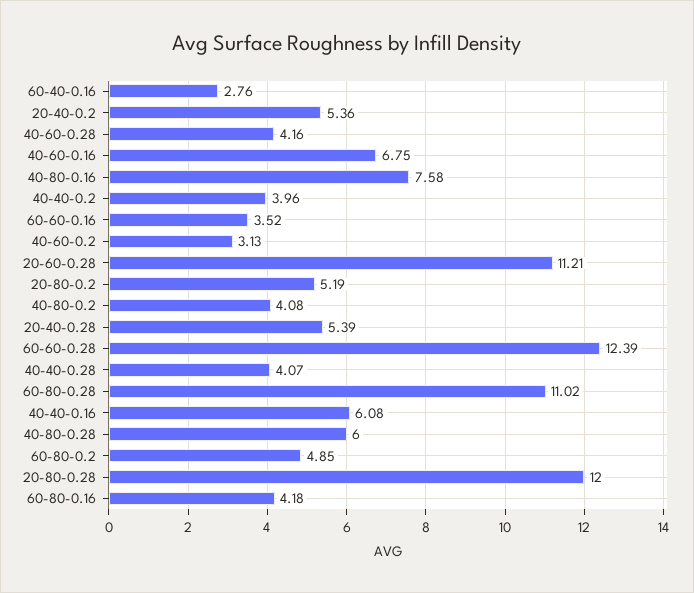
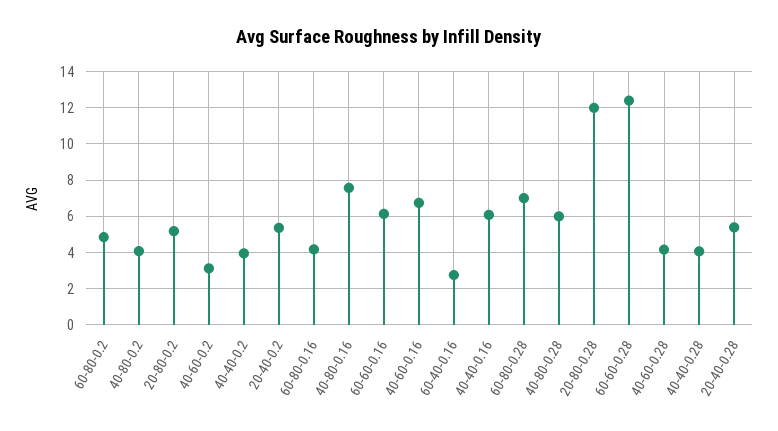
  {
    "60-40-0.16": 2.76,
    "20-40-0.2": 5.36,
    "40-60-0.28": 4.16,
    "40-60-0.16": 6.75,
    "40-80-0.16": 7.58,
    "40-40-0.2": 3.96,
-   "60-60-0.16": 3.52,
+   "60-60-0.16": 6,
    "40-60-0.2": 3.13,
-   "20-60-0.28": 11.21,
    "20-80-0.2": 5.19,
    "40-80-0.2": 4.08,
    "20-40-0.28": 5.39,
    "60-60-0.28": 12.39,
    "40-40-0.28": 4.07,
-   "60-80-0.28": 11.02,
+   "60-80-0.28": 7,
    "40-40-0.16": 6.08,
    "40-80-0.28": 6,
    "60-80-0.2": 4.85,
    "20-80-0.28": 12,
    "60-80-0.16": 4.18
  }

